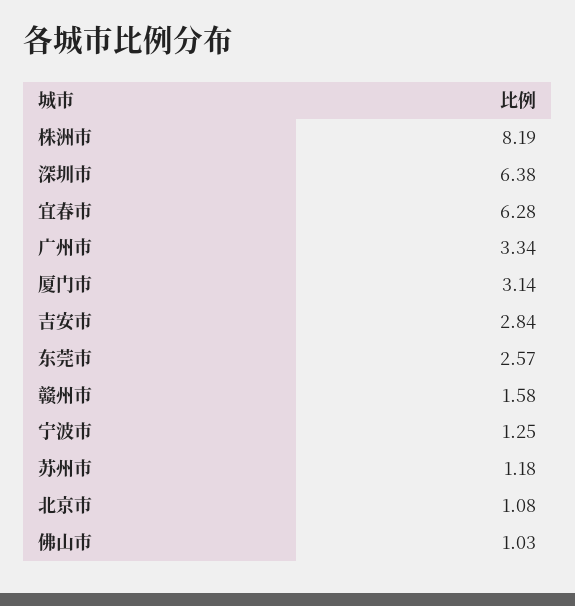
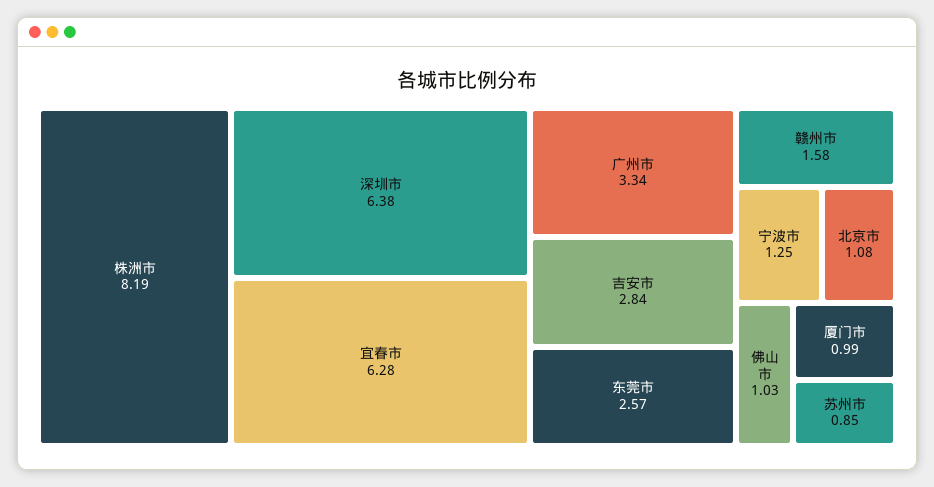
  {
    "株洲市": 8.19,
    "深圳市": 6.38,
    "宜春市": 6.28,
    "广州市": 3.34,
-   "厦门市": 3.14,
+   "厦门市": 0.99,
    "吉安市": 2.84,
    "东莞市": 2.57,
    "赣州市": 1.58,
    "宁波市": 1.25,
-   "苏州市": 1.18,
+   "苏州市": 0.85,
    "北京市": 1.08,
    "佛山市": 1.03
  }

